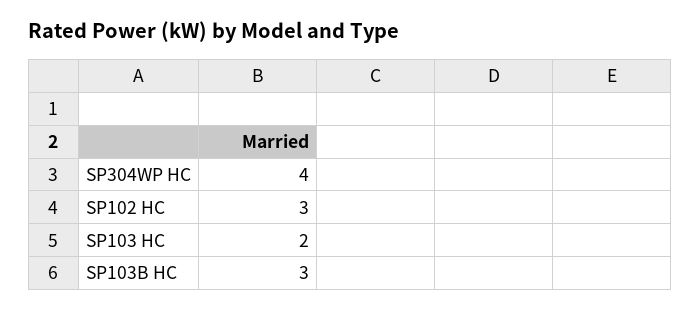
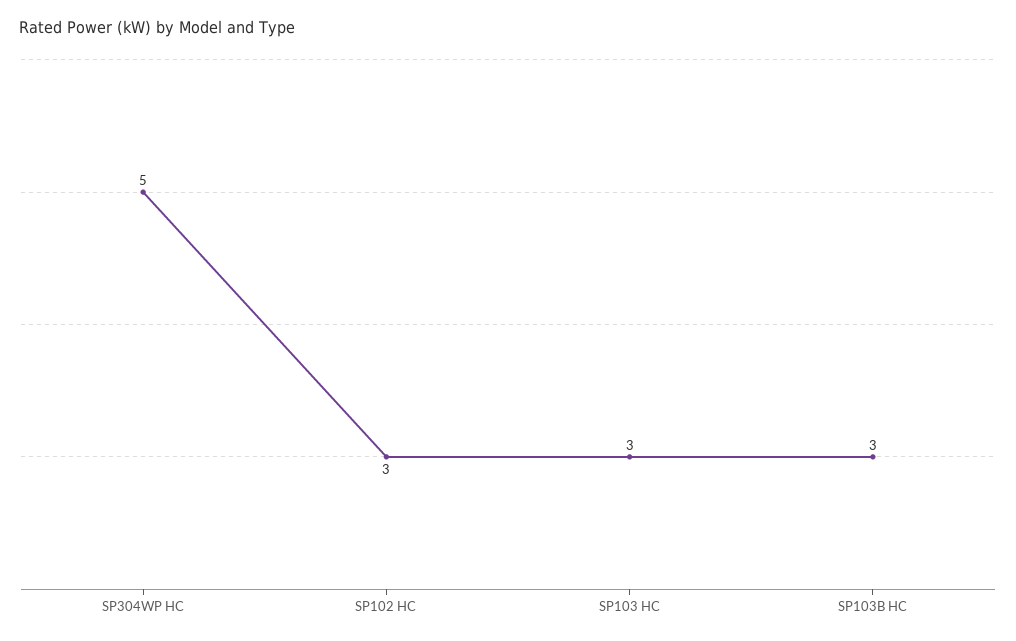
  {
-   "SP304WP HC": 4,
+   "SP304WP HC": 5,
    "SP102 HC": 3,
-   "SP103 HC": 2,
+   "SP103 HC": 3,
    "SP103B HC": 3
  }

